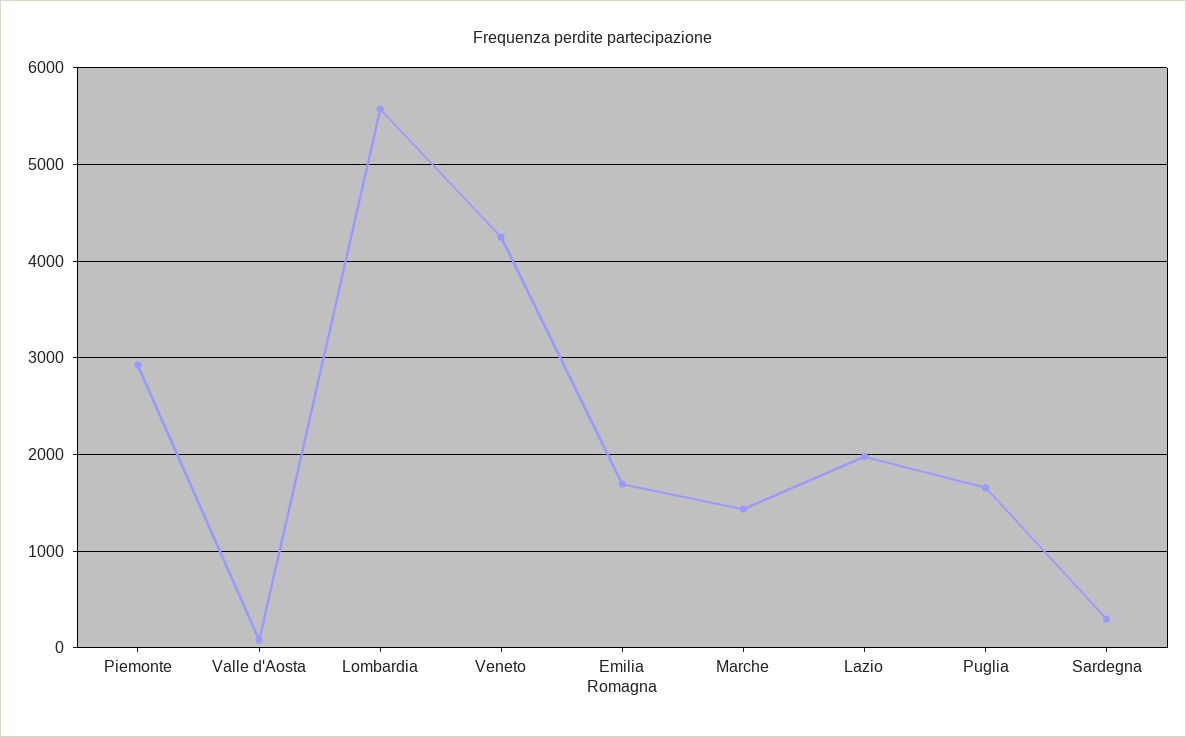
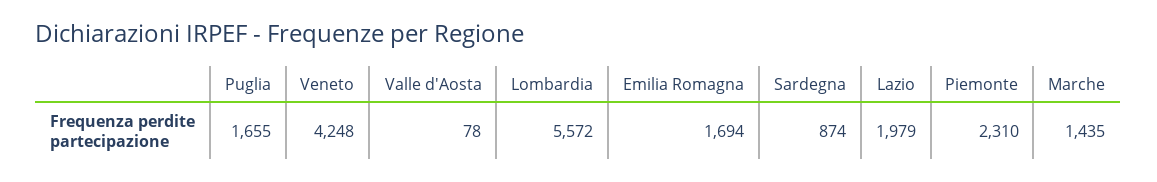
  {
-   "Piemonte": 2900,
+   "Piemonte": 2310,
    "Valle d'Aosta": 78,
    "Lombardia": 5572,
    "Veneto": 4248,
    "Emilia Romagna": 1694,
    "Marche": 1435,
    "Lazio": 1979,
    "Puglia": 1655,
-   "Sardegna": 300
+   "Sardegna": 874
  }

